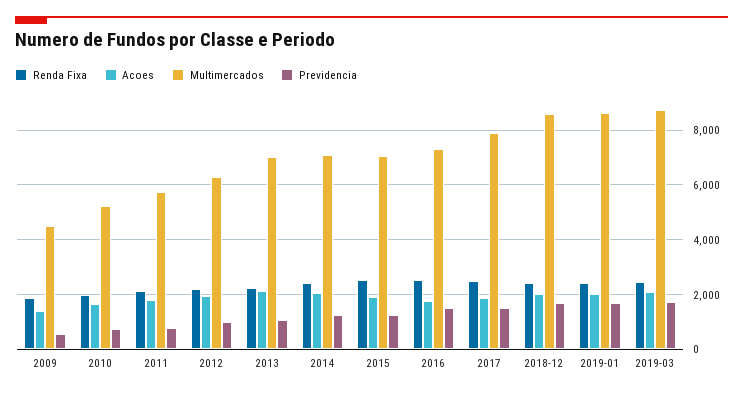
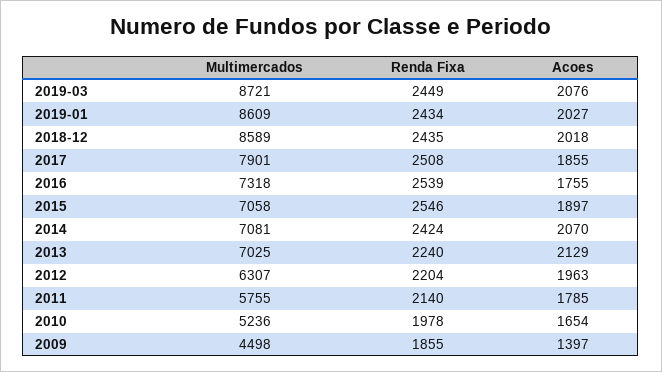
  {
    "Renda Fixa": {
      "2009": 1855,
      "2010": 1978,
      "2011": 2140,
      "2012": 2204,
      "2013": 2240,
      "2014": 2424,
      "2015": 2546,
      "2016": 2539,
      "2017": 2508,
      "2018-12": 2435,
      "2019-01": 2434,
      "2019-03": 2449
    },
    "Acoes": {
      "2009": 1397,
      "2010": 1654,
      "2011": 1785,
      "2012": 1963,
      "2013": 2129,
      "2014": 2070,
      "2015": 1897,
      "2016": 1755,
      "2017": 1855,
      "2018-12": 2018,
      "2019-01": 2027,
      "2019-03": 2076
    },
    "Multimercados": {
      "2009": 4498,
      "2010": 5236,
      "2011": 5755,
      "2012": 6307,
      "2013": 7025,
      "2014": 7081,
      "2015": 7058,
      "2016": 7318,
      "2017": 7901,
      "2018-12": 8589,
      "2019-01": 8609,
      "2019-03": 8721
-   },
+   }
-   "Previdencia": {
-     "2009": 500,
-     "2010": 750,
-     "2011": 750,
-     "2012": 1000,
-     "2013": 1000,
-     "2014": 1250,
-     "2015": 1250,
-     "2016": 1500,
-     "2017": 1500,
-     "2018-12": 1750,
-     "2019-01": 1750,
-     "2019-03": 1750
-   }
  }

